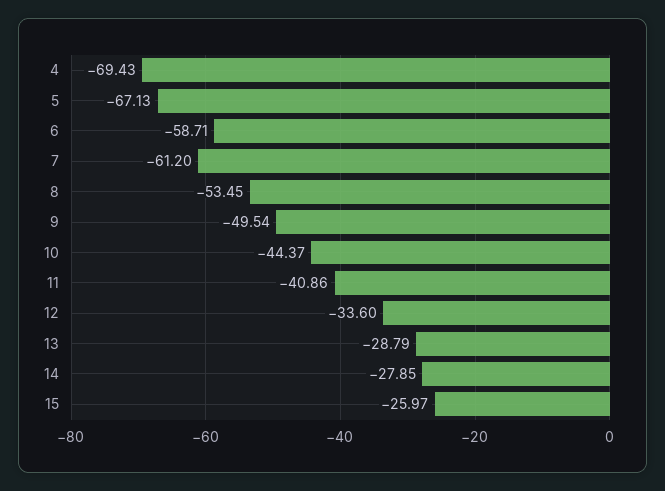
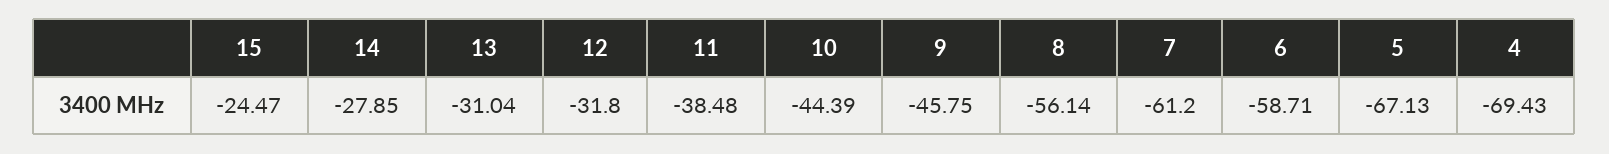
  {
    "4": -69.43,
    "5": -67.13,
    "6": -58.71,
    "7": -61.2,
-   "8": -53.45,
+   "8": -56.14,
-   "9": -49.54,
+   "9": -45.75,
-   "10": -44.37,
+   "10": -44.39,
-   "11": -40.86,
+   "11": -38.48,
-   "12": -33.6,
+   "12": -31.8,
-   "13": -28.79,
+   "13": -31.04,
    "14": -27.85,
-   "15": -25.97
+   "15": -24.47
  }

